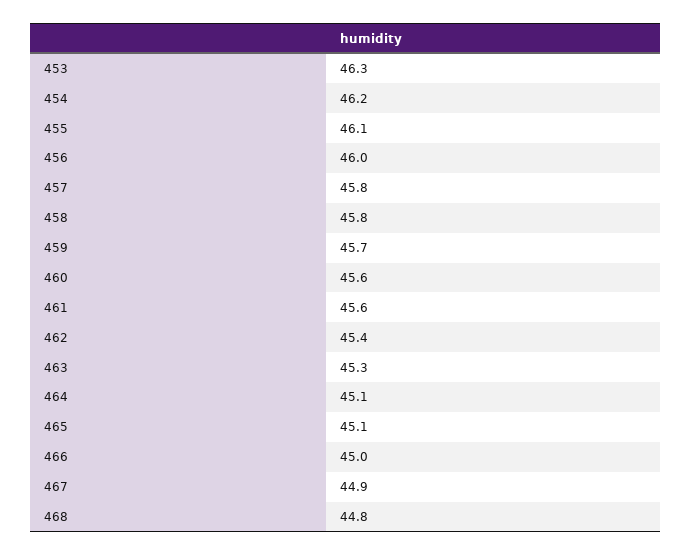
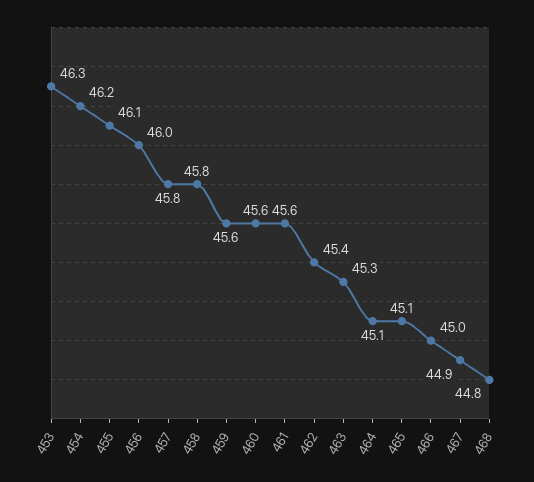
  {
    "453": 46.3,
    "454": 46.2,
    "455": 46.1,
    "456": 46,
    "457": 45.8,
    "458": 45.8,
-   "459": 45.7,
+   "459": 45.6,
    "460": 45.6,
    "461": 45.6,
    "462": 45.4,
    "463": 45.3,
    "464": 45.1,
    "465": 45.1,
    "466": 45,
    "467": 44.9,
    "468": 44.8
  }

